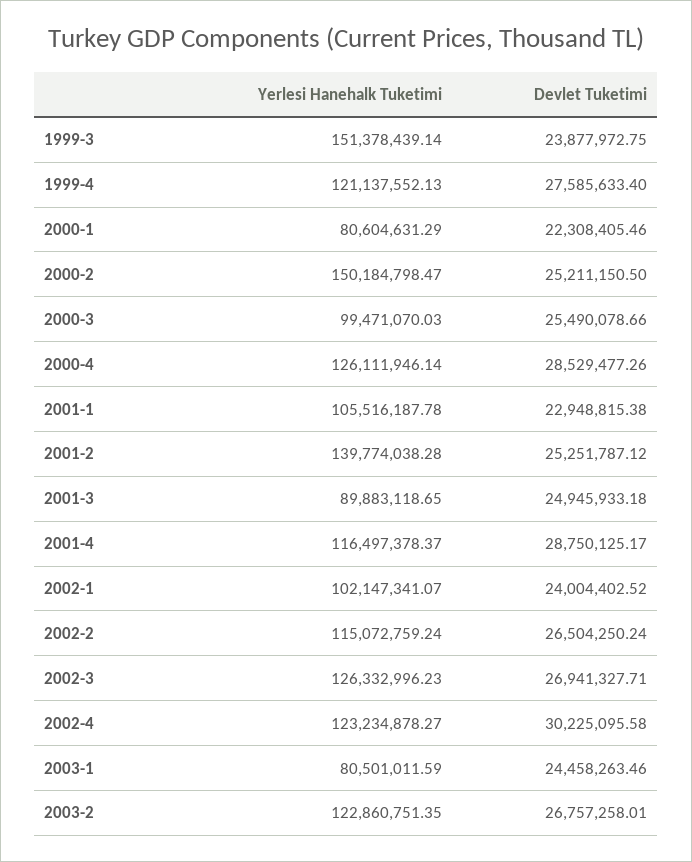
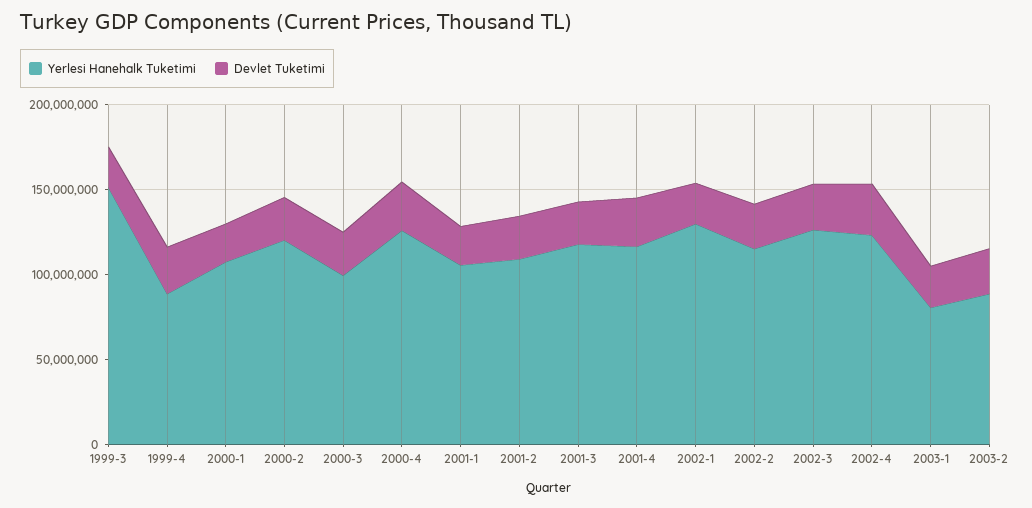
  {
    "Yerlesi Hanehalk Tuketimi": {
      "1999-3": 151378439.14,
-     "1999-4": 121137552.13,
+     "1999-4": 90000000,
-     "2000-1": 80604631.29,
+     "2000-1": 110000000,
-     "2000-2": 150184798.47,
+     "2000-2": 120000000,
      "2000-3": 99471070.03,
      "2000-4": 126111946.14,
      "2001-1": 105516187.78,
-     "2001-2": 139774038.28,
+     "2001-2": 110000000,
-     "2001-3": 89883118.65,
+     "2001-3": 120000000,
      "2001-4": 116497378.37,
-     "2002-1": 102147341.07,
+     "2002-1": 130000000,
      "2002-2": 115072759.24,
      "2002-3": 126332996.23,
      "2002-4": 123234878.27,
      "2003-1": 80501011.59,
-     "2003-2": 122860751.35
+     "2003-2": 90000000
    },
    "Devlet Tuketimi": {
      "1999-3": 23877972.75,
      "1999-4": 27585633.4,
      "2000-1": 22308405.46,
      "2000-2": 25211150.5,
      "2000-3": 25490078.66,
      "2000-4": 28529477.26,
      "2001-1": 22948815.38,
      "2001-2": 25251787.12,
      "2001-3": 24945933.18,
      "2001-4": 28750125.17,
      "2002-1": 24004402.52,
      "2002-2": 26504250.24,
      "2002-3": 26941327.71,
      "2002-4": 30225095.58,
      "2003-1": 24458263.46,
      "2003-2": 26757258.01
    }
  }

